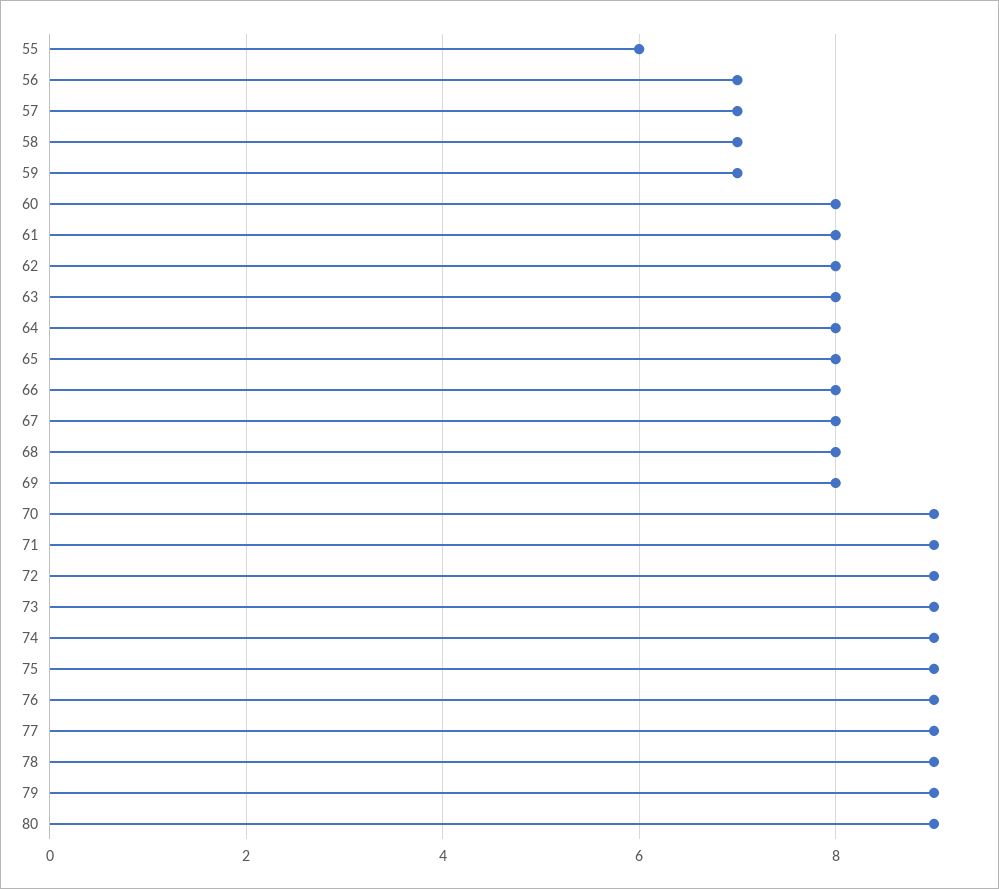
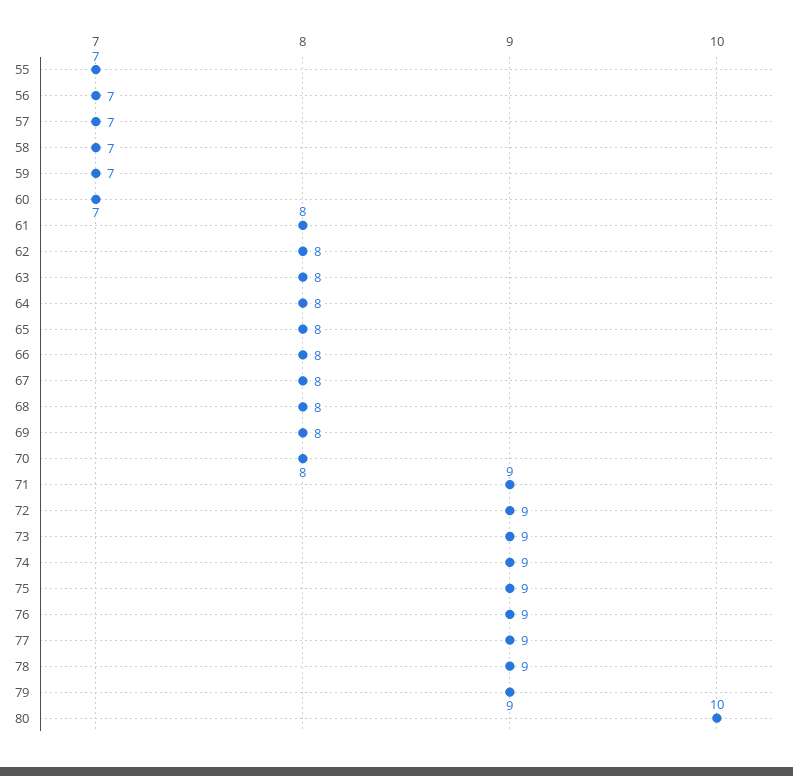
  {
-   "55": 6,
+   "55": 7,
    "56": 7,
    "57": 7,
    "58": 7,
    "59": 7,
-   "60": 8,
+   "60": 7,
    "61": 8,
    "62": 8,
    "63": 8,
    "64": 8,
    "65": 8,
    "66": 8,
    "67": 8,
    "68": 8,
    "69": 8,
-   "70": 9,
+   "70": 8,
    "71": 9,
    "72": 9,
    "73": 9,
    "74": 9,
    "75": 9,
    "76": 9,
    "77": 9,
    "78": 9,
    "79": 9,
-   "80": 9
+   "80": 10
  }

